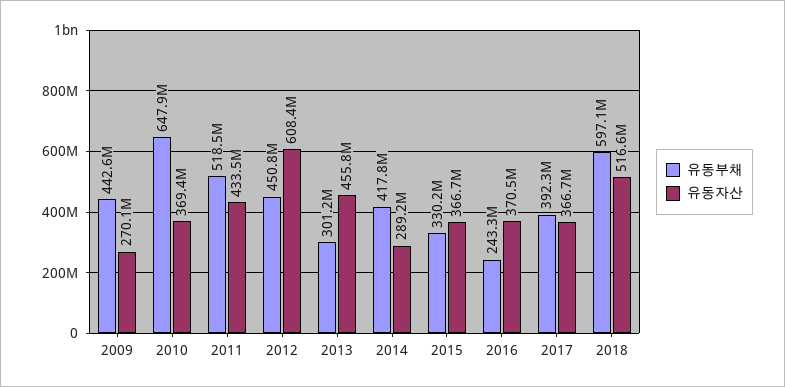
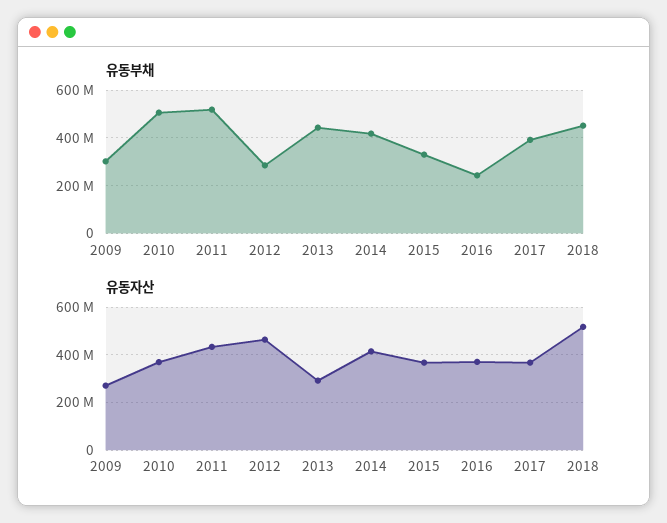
  {
    "유동부채": {
-     "2009": 442600000,
+     "2009": 300000000,
-     "2010": 647900000,
+     "2010": 500000000,
      "2011": 518500000,
-     "2012": 450800000,
+     "2012": 300000000,
-     "2013": 301200000,
+     "2013": 450000000,
      "2014": 417800000,
      "2015": 330200000,
      "2016": 243300000,
      "2017": 392300000,
-     "2018": 597100000
+     "2018": 450000000
    },
    "유동자산": {
      "2009": 270100000,
      "2010": 369400000,
      "2011": 433500000,
-     "2012": 608400000,
+     "2012": 450000000,
-     "2013": 455800000,
+     "2013": 300000000,
-     "2014": 289200000,
+     "2014": 400000000,
      "2015": 366700000,
      "2016": 370500000,
      "2017": 366700000,
      "2018": 516600000
    }
  }

